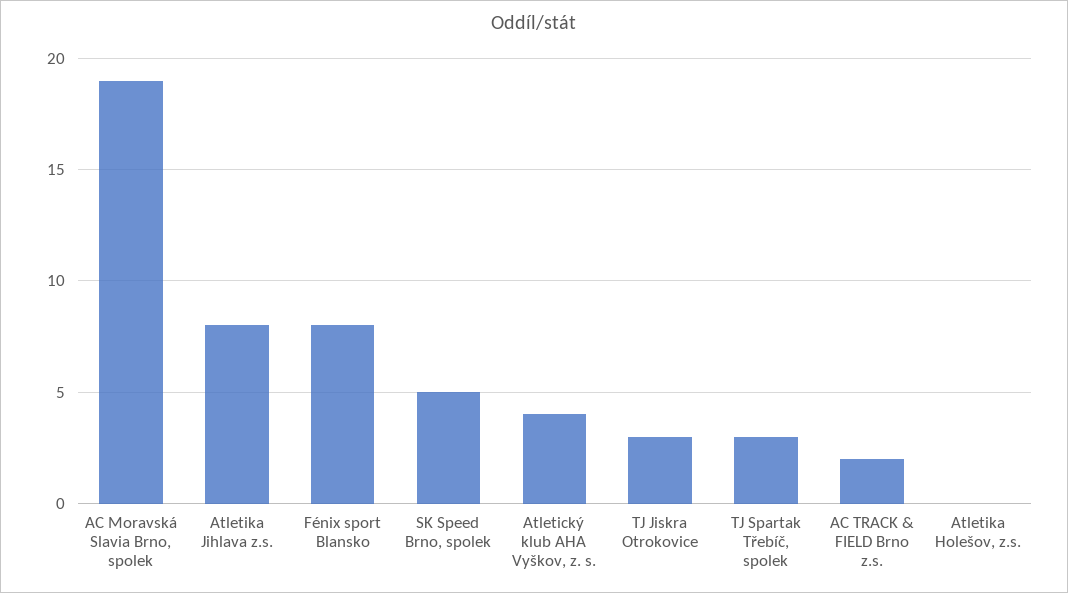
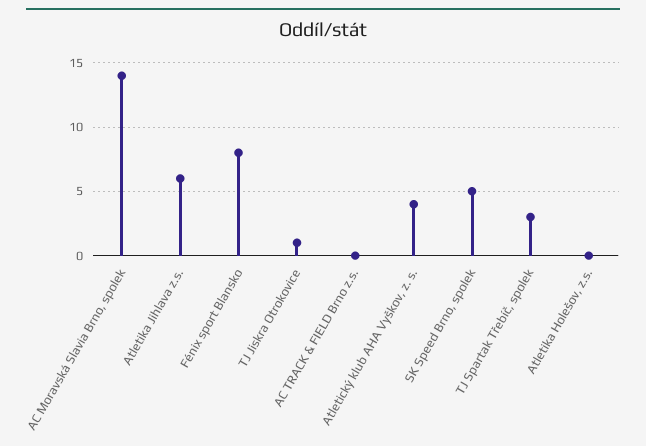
  {
-   "AC Moravská Slavia Brno, spolek": 19,
+   "AC Moravská Slavia Brno, spolek": 14,
-   "Atletika Jihlava z.s.": 8,
+   "Atletika Jihlava z.s.": 6,
    "Fénix sport Blansko": 8,
    "SK Speed Brno, spolek": 5,
    "Atletický klub AHA Vyškov, z. s.": 4,
-   "TJ Jiskra Otrokovice": 3,
+   "TJ Jiskra Otrokovice": 1,
    "TJ Spartak Třebíč, spolek": 3,
-   "AC TRACK & FIELD Brno z.s.": 2,
+   "AC TRACK & FIELD Brno z.s.": 0,
    "Atletika Holešov, z.s.": 0
  }

